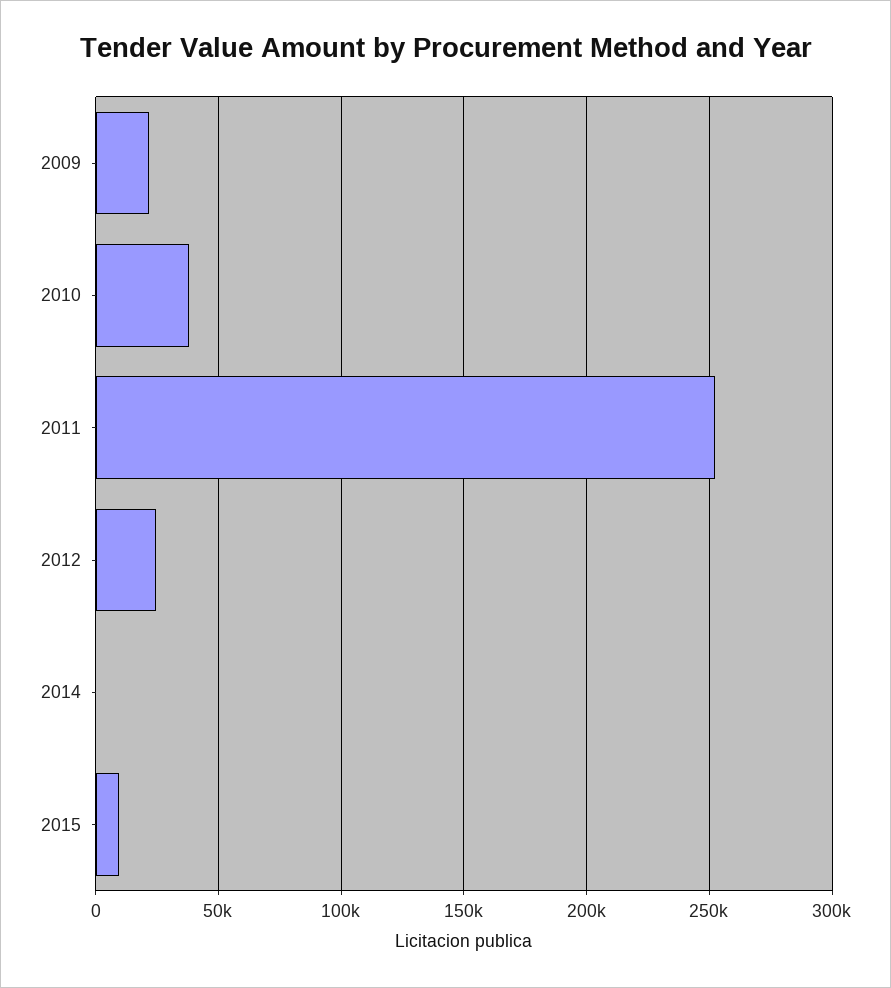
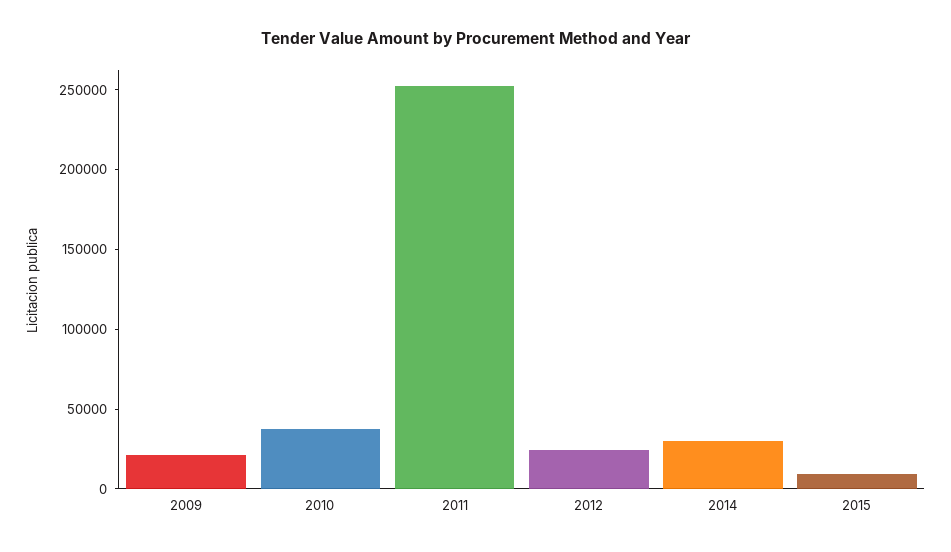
  {
    "2009": 20000,
    "2010": 40000,
    "2011": 250000,
    "2012": 25000,
-   "2014": 0,
+   "2014": 30000,
    "2015": 10000
  }

